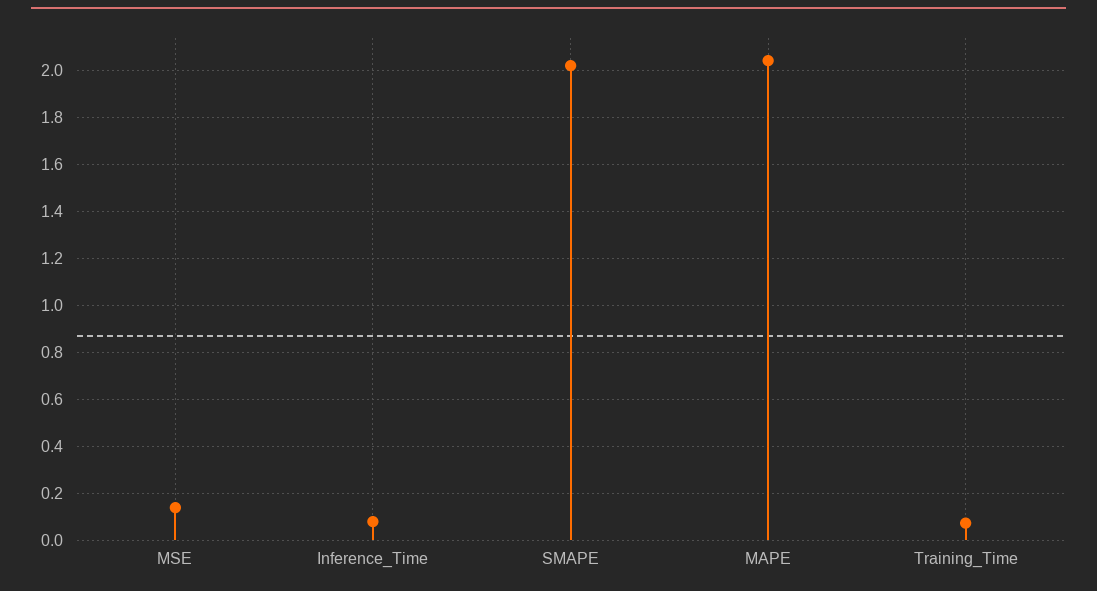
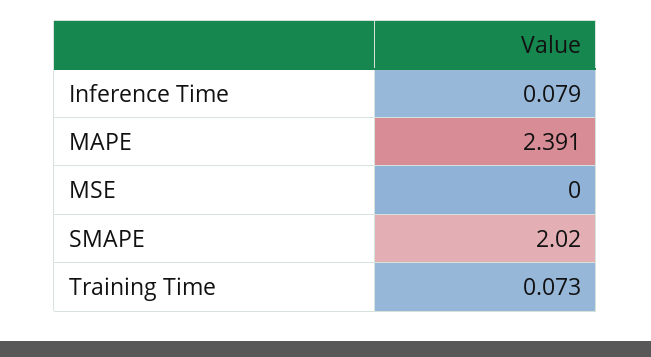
  {
-   "MSE": 0.15,
+   "MSE": 0,
    "Inference_Time": 0.079,
    "SMAPE": 2.02,
-   "MAPE": 2.05,
+   "MAPE": 2.391,
    "Training_Time": 0.073
  }

